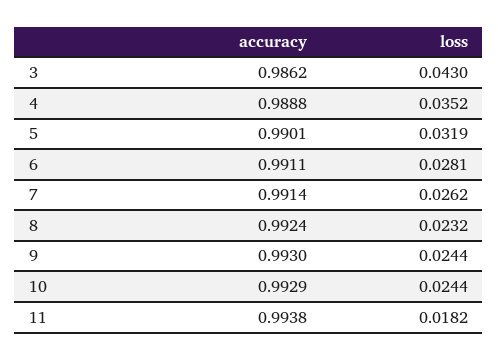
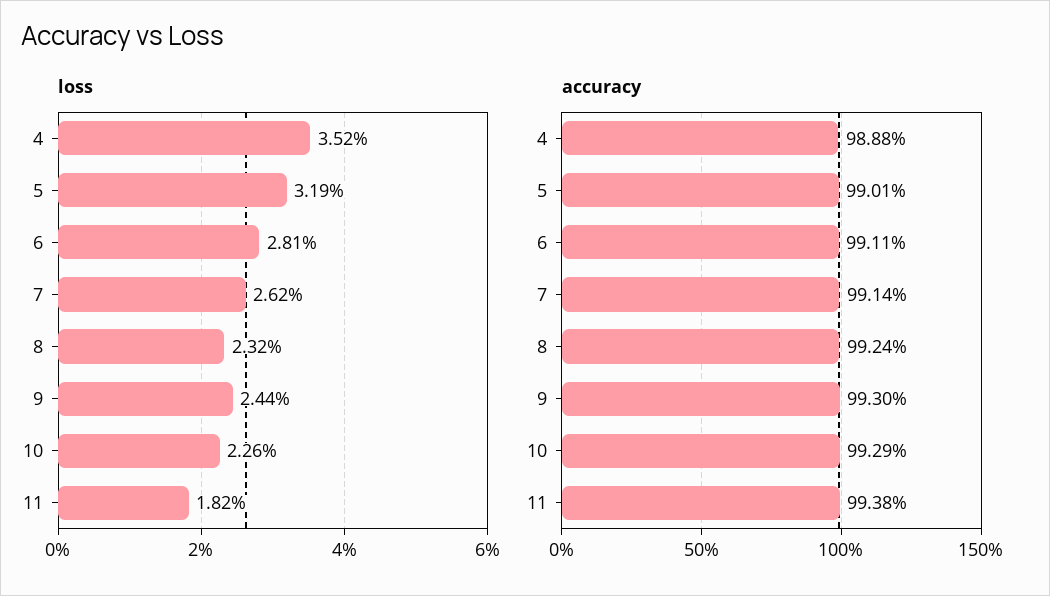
  {
    "accuracy": {
-     "3": 0.9862,
      "4": 0.9888,
      "5": 0.9901,
      "6": 0.9911,
      "7": 0.9914,
      "8": 0.9924,
      "9": 0.993,
      "10": 0.9929,
      "11": 0.9938
    },
    "loss": {
-     "3": 0.043,
      "4": 0.0352,
      "5": 0.0319,
      "6": 0.0281,
      "7": 0.0262,
      "8": 0.0232,
      "9": 0.0244,
-     "10": 0.0244,
+     "10": 0.0226,
      "11": 0.0182
    }
  }

